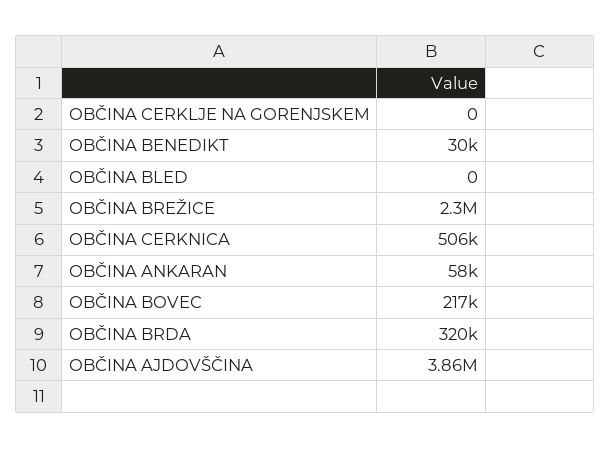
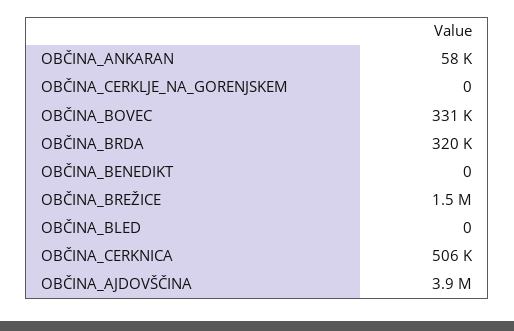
  {
    "OBČINA CERKLJE NA GORENJSKEM": 0,
-   "OBČINA BENEDIKT": 30000,
+   "OBČINA BENEDIKT": 0,
    "OBČINA BLED": 0,
-   "OBČINA BREŽICE": 2300000,
+   "OBČINA BREŽICE": 1500000,
    "OBČINA CERKNICA": 506000,
    "OBČINA ANKARAN": 58000,
-   "OBČINA BOVEC": 217000,
+   "OBČINA BOVEC": 331000,
    "OBČINA BRDA": 320000,
    "OBČINA AJDOVŠČINA": 3860000
  }

